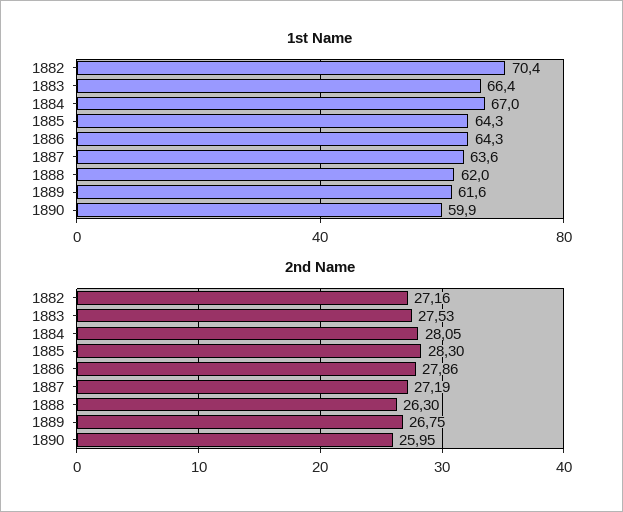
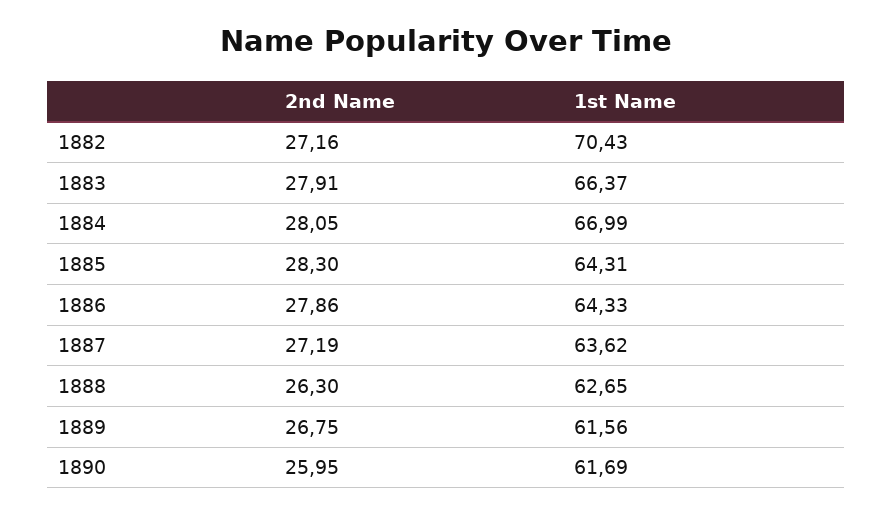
  {
    "1st Name": {
      "1882": 70.43,
      "1883": 66.37,
      "1884": 66.99,
      "1885": 64.31,
      "1886": 64.33,
      "1887": 63.62,
-     "1888": 62,
+     "1888": 62.65,
      "1889": 61.56,
-     "1890": 59.9
+     "1890": 61.69
    },
    "2nd Name": {
      "1882": 27.16,
-     "1883": 27.53,
+     "1883": 27.91,
      "1884": 28.05,
      "1885": 28.3,
      "1886": 27.86,
      "1887": 27.19,
      "1888": 26.3,
      "1889": 26.75,
      "1890": 25.95
    }
  }

